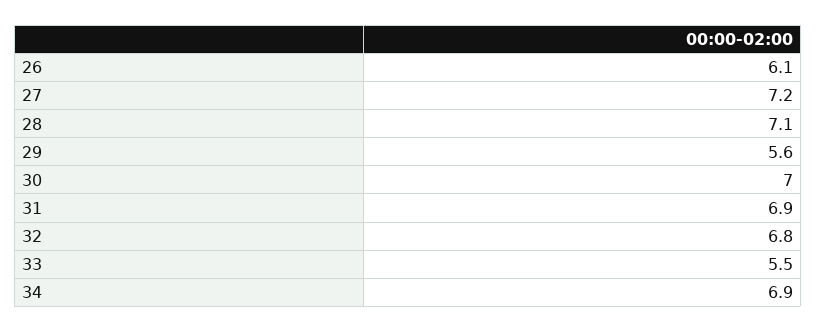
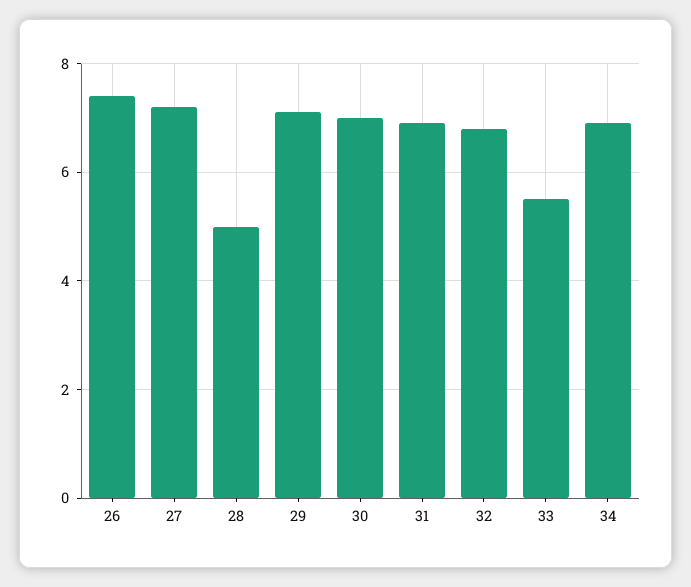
  {
-   "26": 6.1,
+   "26": 7.5,
    "27": 7.2,
-   "28": 7.1,
+   "28": 5,
-   "29": 5.6,
+   "29": 7,
    "30": 7,
    "31": 6.9,
    "32": 6.8,
    "33": 5.5,
    "34": 6.9
  }

